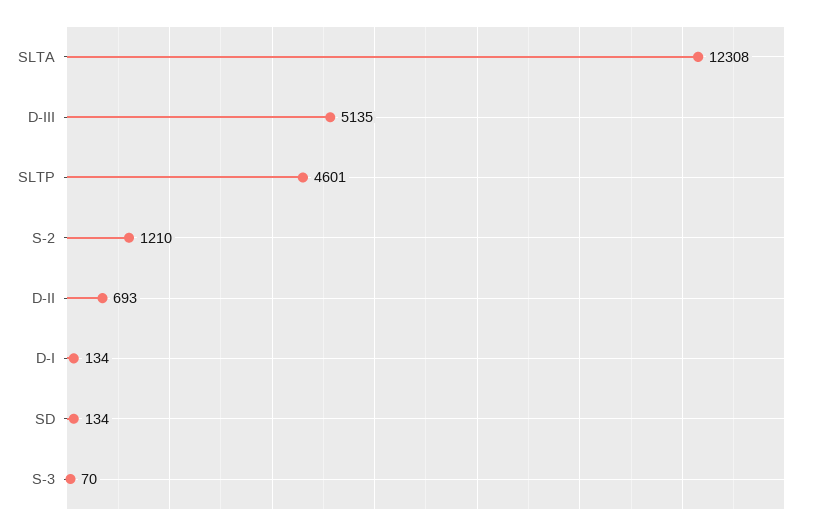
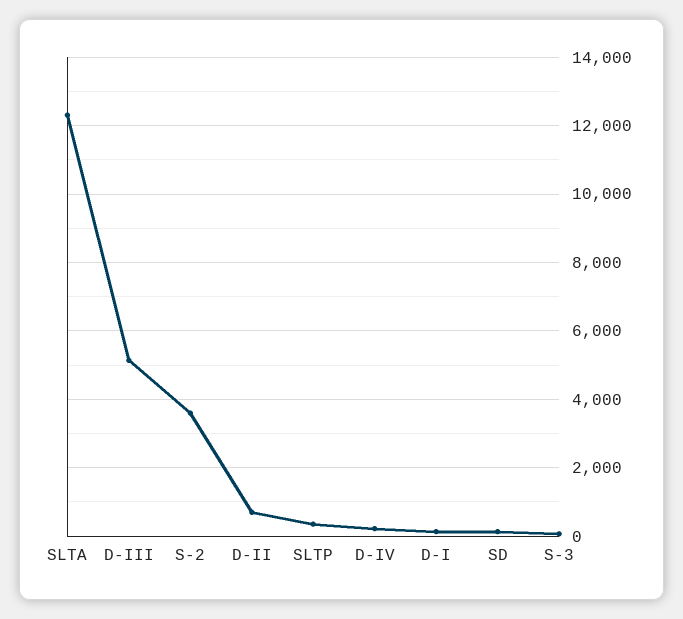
  {
    "SLTA": 12308,
    "D-III": 5135,
-   "SLTP": 4601,
+   "SLTP": 400,
-   "S-2": 1210,
+   "S-2": 3600,
    "D-II": 693,
    "D-I": 134,
    "SD": 134,
-   "S-3": 70
+   "S-3": 70,
+   "D-IV": 200
  }

